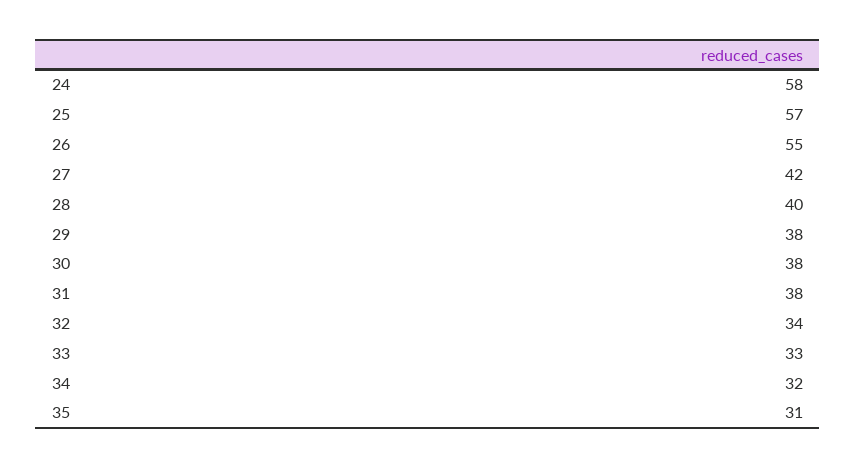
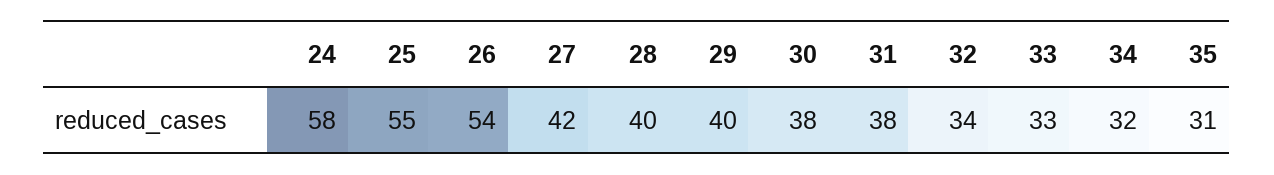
  {
    "24": 58,
-   "25": 57,
+   "25": 55,
-   "26": 55,
+   "26": 54,
    "27": 42,
    "28": 40,
-   "29": 38,
+   "29": 40,
    "30": 38,
    "31": 38,
    "32": 34,
    "33": 33,
    "34": 32,
    "35": 31
  }

